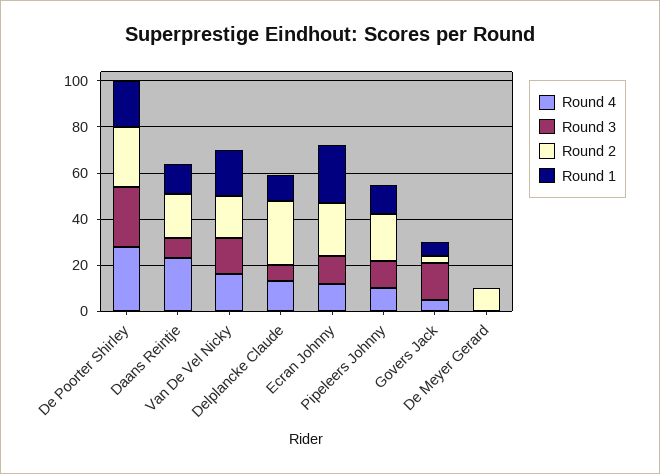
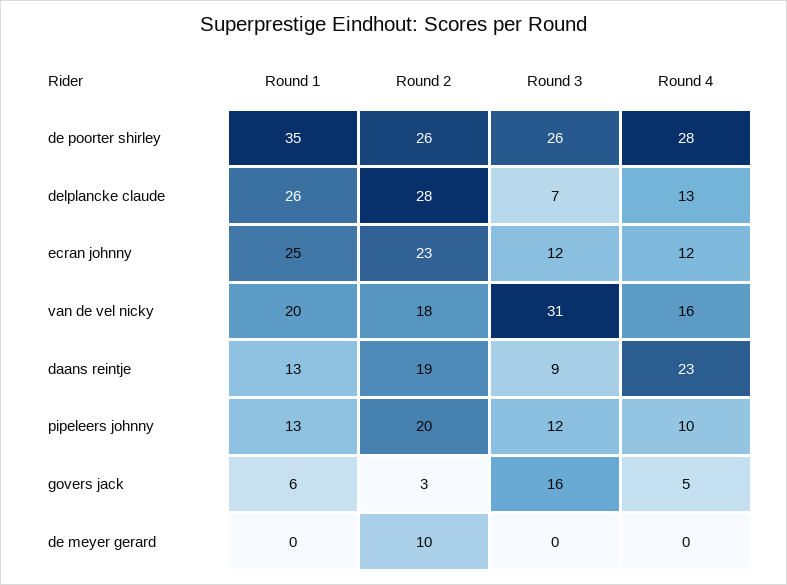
  {
    "Round 4": {
      "De Poorter Shirley": 28,
      "Daans Reintje": 23,
      "Van De Vel Nicky": 16,
      "Delplancke Claude": 13,
      "Ecran Johnny": 12,
      "Pipeleers Johnny": 10,
      "Govers Jack": 5,
      "De Meyer Gerard": 0
    },
    "Round 3": {
      "De Poorter Shirley": 26,
      "Daans Reintje": 9,
-     "Van De Vel Nicky": 15,
+     "Van De Vel Nicky": 31,
      "Delplancke Claude": 7,
      "Ecran Johnny": 12,
      "Pipeleers Johnny": 12,
      "Govers Jack": 16,
      "De Meyer Gerard": 0
    },
    "Round 2": {
      "De Poorter Shirley": 26,
      "Daans Reintje": 19,
      "Van De Vel Nicky": 18,
      "Delplancke Claude": 28,
      "Ecran Johnny": 23,
      "Pipeleers Johnny": 20,
      "Govers Jack": 3,
      "De Meyer Gerard": 10
    },
    "Round 1": {
-     "De Poorter Shirley": 20,
+     "De Poorter Shirley": 35,
      "Daans Reintje": 13,
      "Van De Vel Nicky": 20,
-     "Delplancke Claude": 10,
+     "Delplancke Claude": 26,
      "Ecran Johnny": 25,
      "Pipeleers Johnny": 13,
      "Govers Jack": 6,
      "De Meyer Gerard": 0
    }
  }

